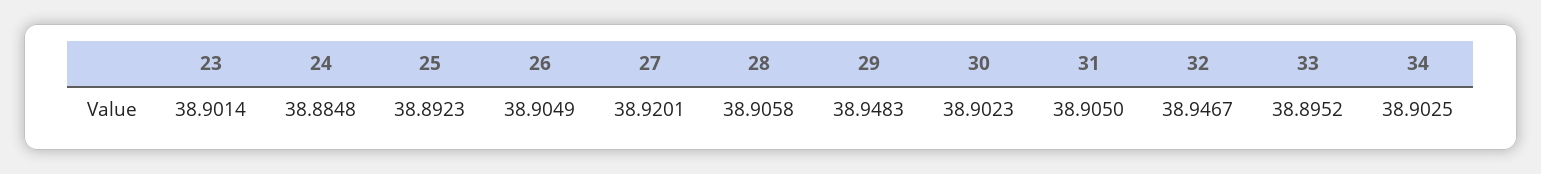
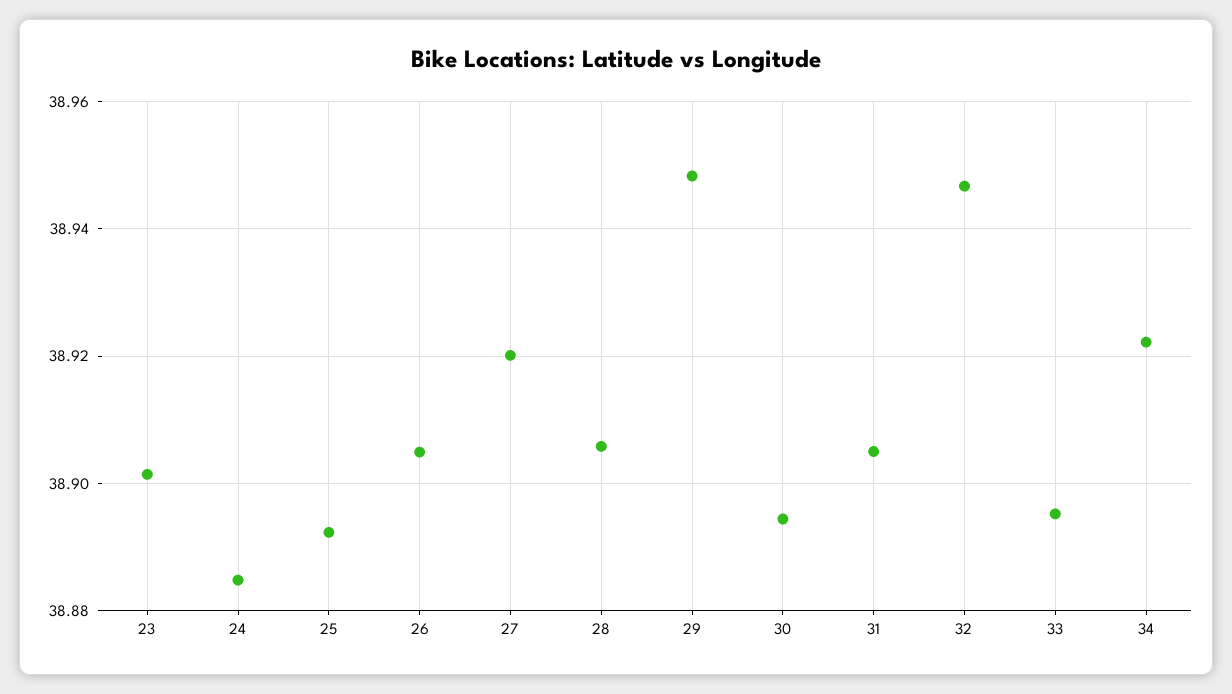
  {
    "23": 38.9014,
    "24": 38.8848,
    "25": 38.8923,
    "26": 38.9049,
    "27": 38.9201,
    "28": 38.9058,
    "29": 38.9483,
-   "30": 38.9023,
+   "30": 38.894,
    "31": 38.905,
    "32": 38.9467,
    "33": 38.8952,
-   "34": 38.9025
+   "34": 38.922
  }

